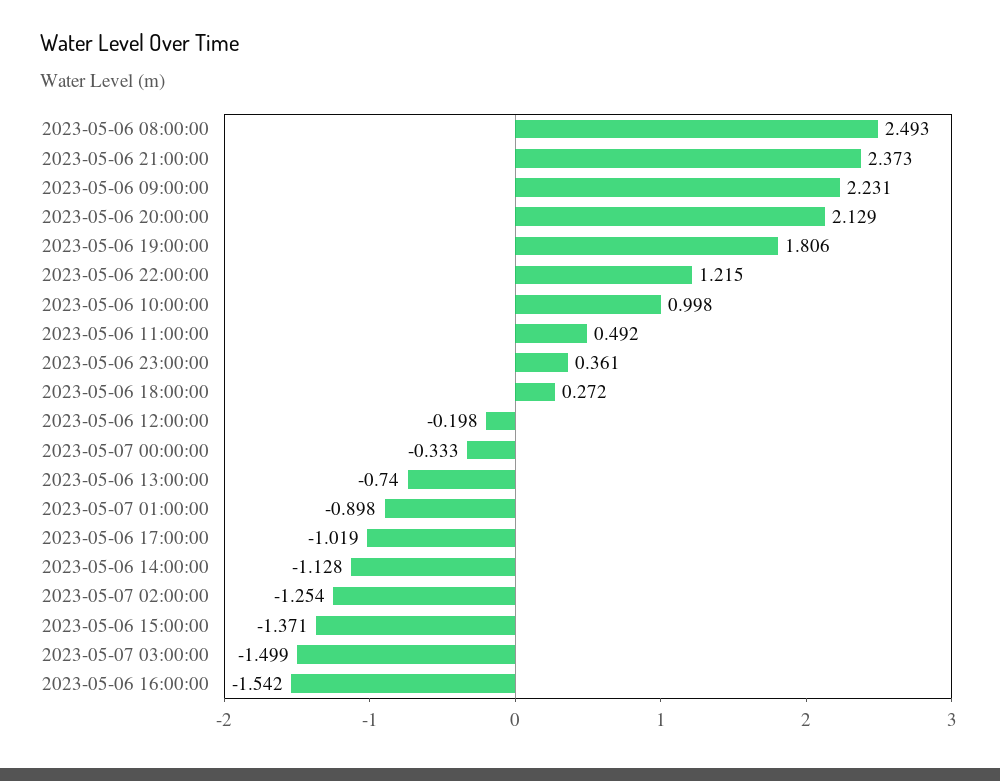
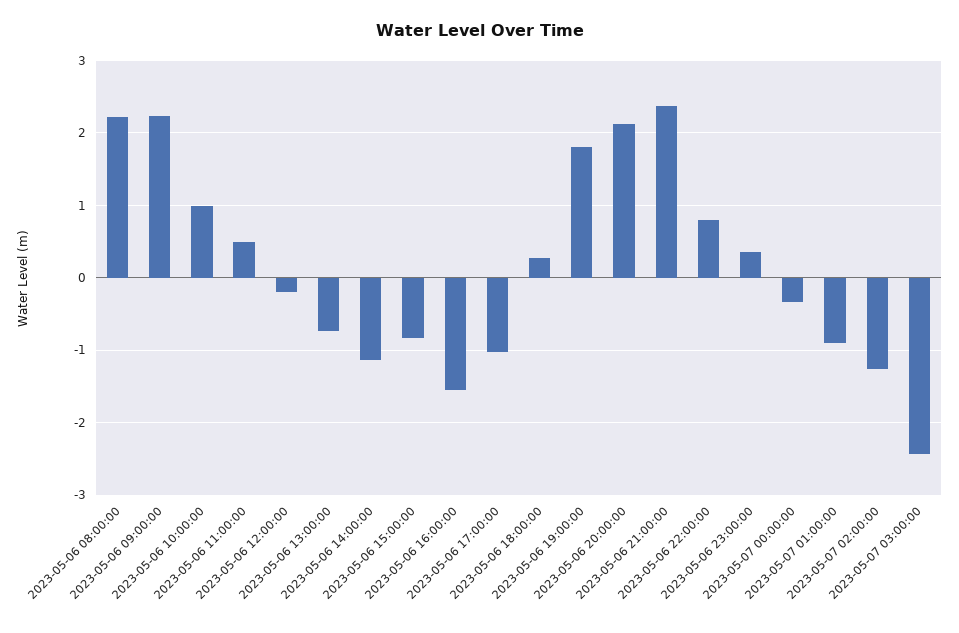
  {
-   "2023-05-06 08:00:00": 2.493,
+   "2023-05-06 08:00:00": 2.2,
    "2023-05-06 21:00:00": 2.373,
    "2023-05-06 09:00:00": 2.231,
    "2023-05-06 20:00:00": 2.129,
    "2023-05-06 19:00:00": 1.806,
-   "2023-05-06 22:00:00": 1.215,
+   "2023-05-06 22:00:00": 0.8,
    "2023-05-06 10:00:00": 0.998,
    "2023-05-06 11:00:00": 0.492,
    "2023-05-06 23:00:00": 0.361,
    "2023-05-06 18:00:00": 0.272,
    "2023-05-06 12:00:00": -0.198,
    "2023-05-07 00:00:00": -0.333,
    "2023-05-06 13:00:00": -0.74,
    "2023-05-07 01:00:00": -0.898,
    "2023-05-06 17:00:00": -1.019,
    "2023-05-06 14:00:00": -1.128,
    "2023-05-07 02:00:00": -1.254,
-   "2023-05-06 15:00:00": -1.371,
+   "2023-05-06 15:00:00": -0.8,
-   "2023-05-07 03:00:00": -1.499,
+   "2023-05-07 03:00:00": -2.4,
    "2023-05-06 16:00:00": -1.542
  }

